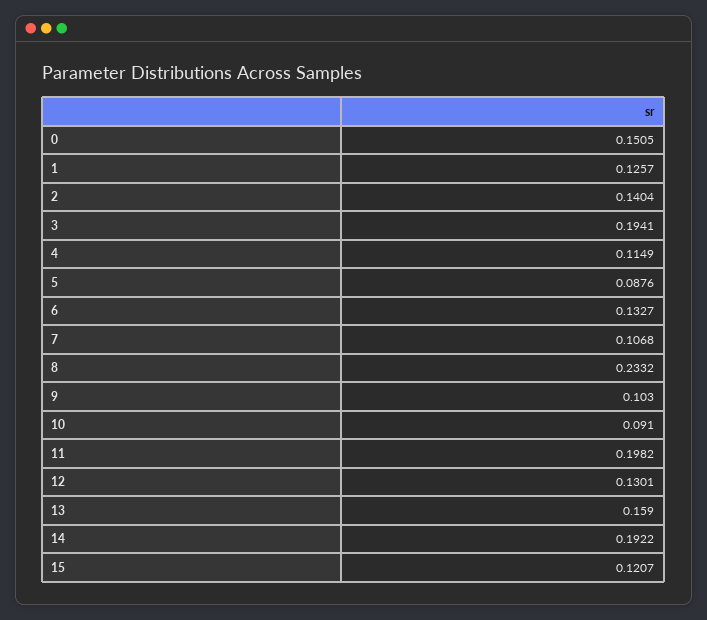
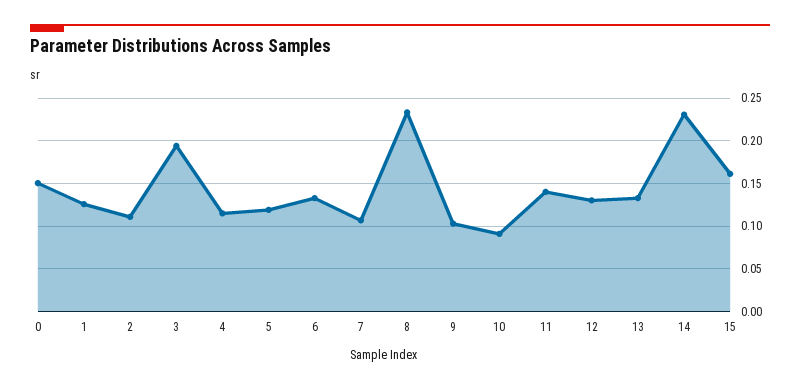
  {
    "0": 0.1505,
    "1": 0.1257,
-   "2": 0.1404,
+   "2": 0.11,
    "3": 0.1941,
    "4": 0.1149,
-   "5": 0.0876,
+   "5": 0.12,
    "6": 0.1327,
    "7": 0.1068,
    "8": 0.2332,
    "9": 0.103,
    "10": 0.091,
-   "11": 0.1982,
+   "11": 0.14,
    "12": 0.1301,
-   "13": 0.159,
+   "13": 0.13,
-   "14": 0.1922,
+   "14": 0.23,
-   "15": 0.1207
+   "15": 0.16
  }

